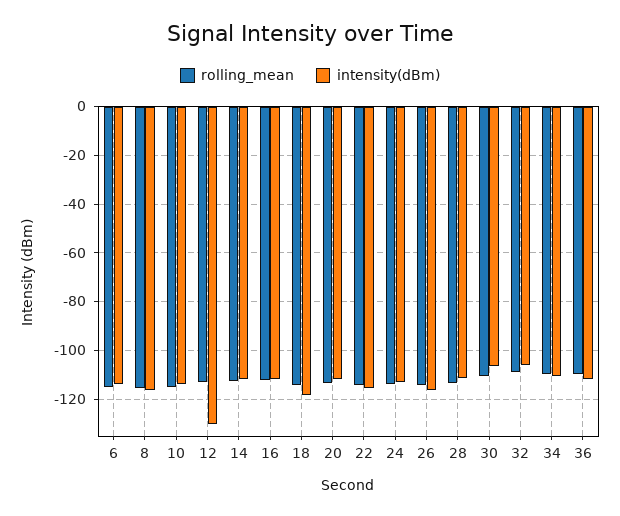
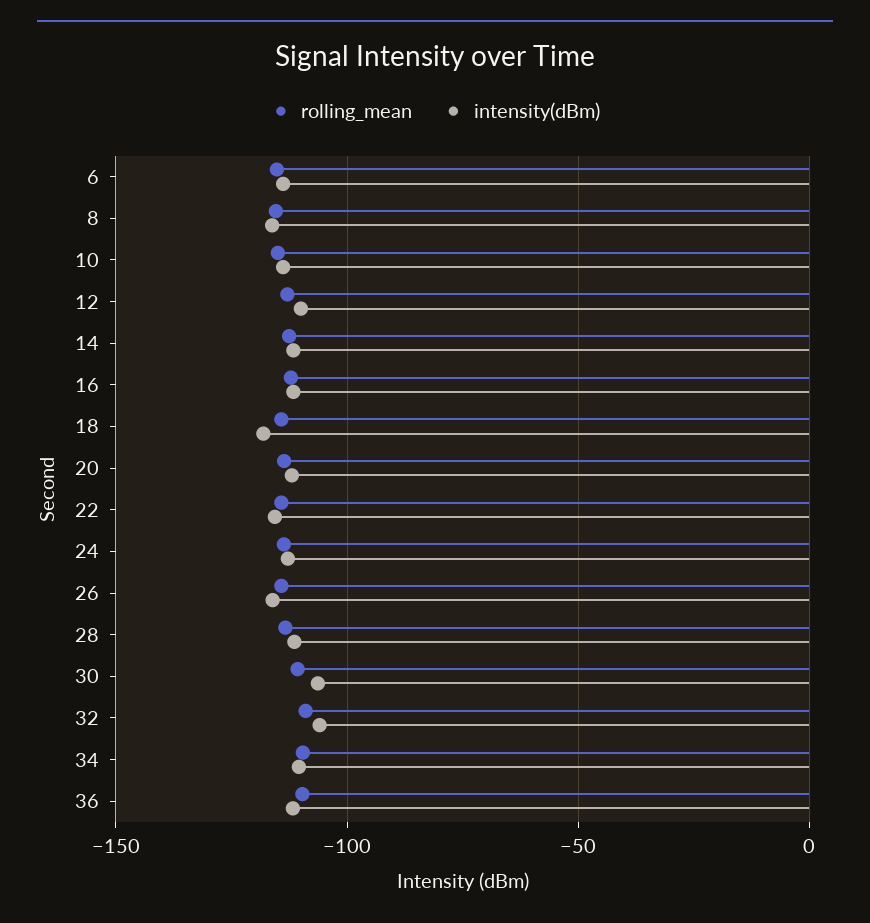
  {
    "rolling_mean": {
      "6": -115,
      "8": -115,
      "10": -115,
      "12": -112.5,
      "14": -112.5,
      "16": -112.5,
      "18": -115,
      "20": -112.5,
      "22": -115,
      "24": -112.5,
      "26": -115,
      "28": -112.5,
      "30": -110,
      "32": -110,
      "34": -110,
      "36": -110
    },
    "intensity(dBm)": {
      "6": -115,
      "8": -115,
      "10": -115,
-     "12": -130,
+     "12": -110,
      "14": -112.5,
      "16": -112.5,
      "18": -117.5,
      "20": -112.5,
      "22": -115,
      "24": -112.5,
      "26": -115,
      "28": -112.5,
      "30": -107.5,
      "32": -105,
      "34": -110,
      "36": -112.5
    }
  }

